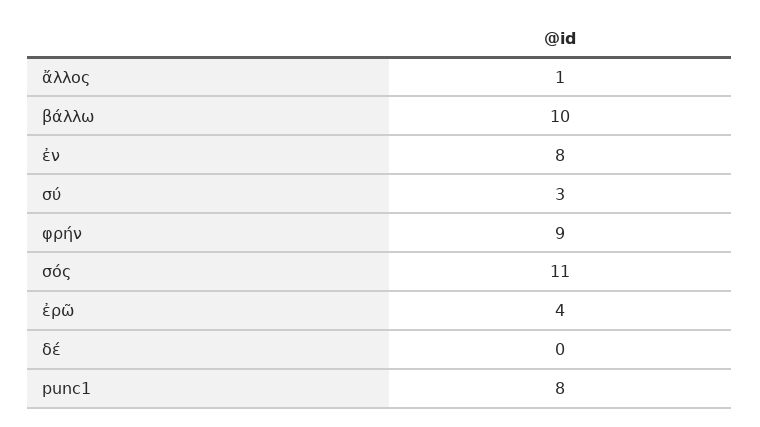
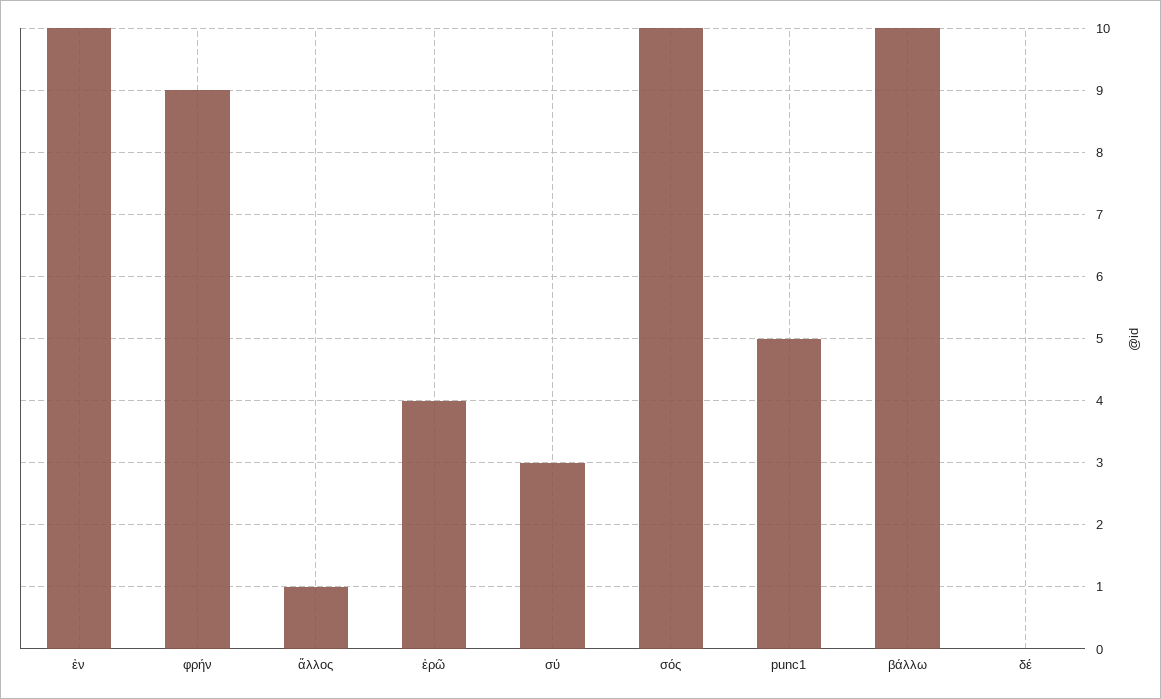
  {
    "ἄλλος": 1,
    "βάλλω": 10,
-   "ἐν": 8,
+   "ἐν": 10,
    "σύ": 3,
    "φρήν": 9,
-   "σός": 11,
+   "σός": 10,
    "ἐρῶ": 4,
    "δέ": 0,
-   "punc1": 8
+   "punc1": 5
  }

